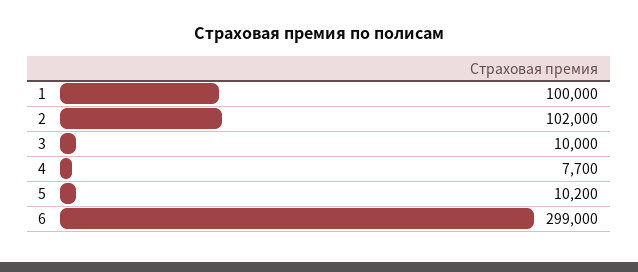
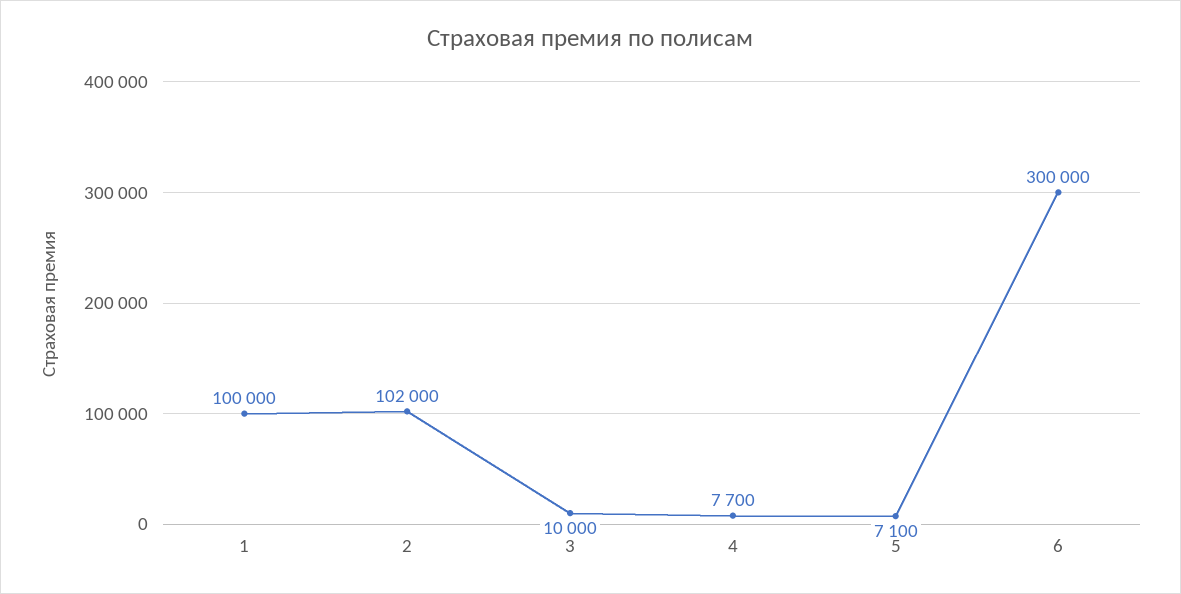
  {
    "1": 100000,
    "2": 102000,
    "3": 10000,
    "4": 7700,
-   "5": 10200,
+   "5": 7100,
-   "6": 299000
+   "6": 300000
  }

